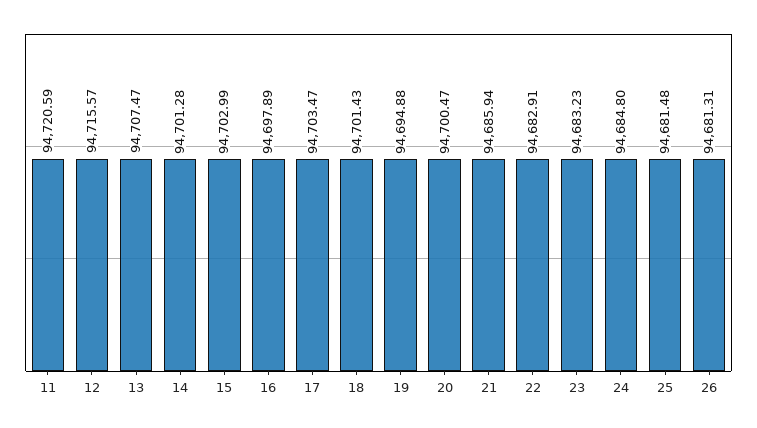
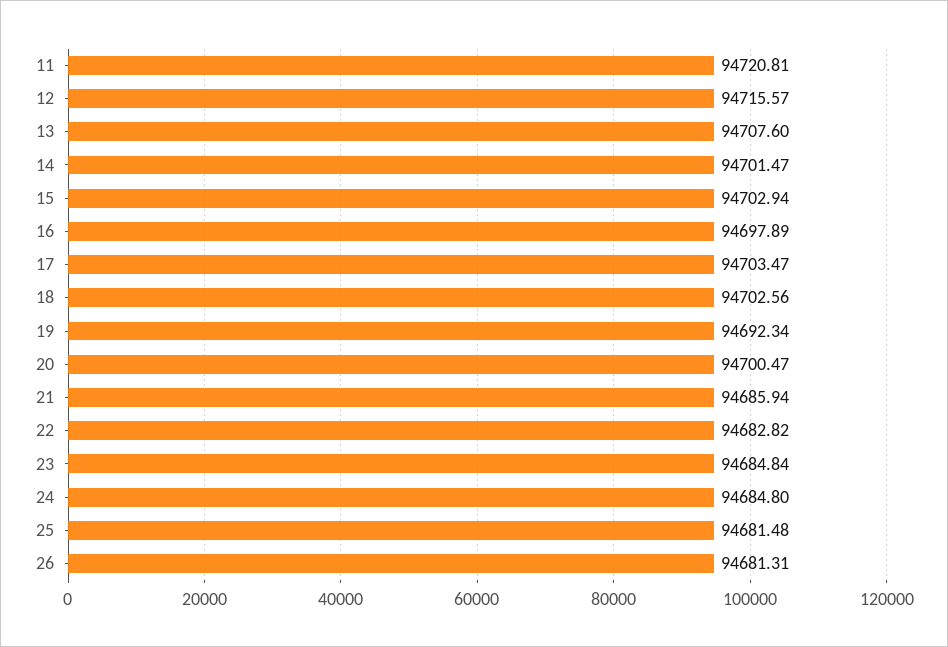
  {
-   "11": 94720.59,
+   "11": 94720.81,
    "12": 94715.57,
-   "13": 94707.47,
+   "13": 94707.6,
-   "14": 94701.28,
+   "14": 94701.47,
-   "15": 94702.99,
+   "15": 94702.94,
    "16": 94697.89,
    "17": 94703.47,
-   "18": 94701.43,
+   "18": 94702.56,
-   "19": 94694.88,
+   "19": 94692.34,
    "20": 94700.47,
    "21": 94685.94,
-   "22": 94682.91,
+   "22": 94682.82,
-   "23": 94683.23,
+   "23": 94684.84,
    "24": 94684.8,
    "25": 94681.48,
    "26": 94681.31
  }

